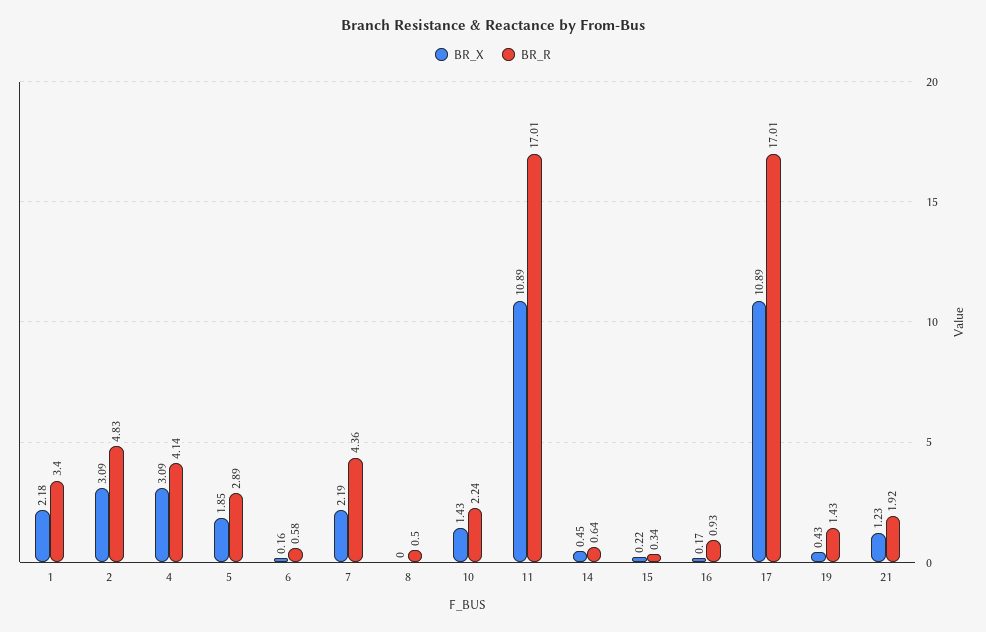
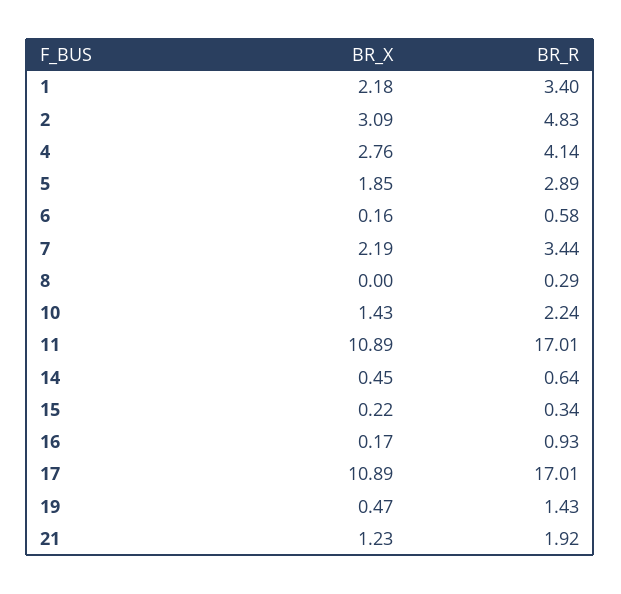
  {
    "BR_X": {
      "1": 2.18,
      "2": 3.09,
-     "4": 3.09,
+     "4": 2.76,
      "5": 1.85,
      "6": 0.16,
      "7": 2.19,
      "8": 0,
      "10": 1.43,
      "11": 10.89,
      "14": 0.45,
      "15": 0.22,
      "16": 0.17,
      "17": 10.89,
-     "19": 0.43,
+     "19": 0.47,
      "21": 1.23
    },
    "BR_R": {
      "1": 3.4,
      "2": 4.83,
      "4": 4.14,
      "5": 2.89,
      "6": 0.58,
-     "7": 4.36,
+     "7": 3.44,
-     "8": 0.5,
+     "8": 0.29,
      "10": 2.24,
      "11": 17.01,
      "14": 0.64,
      "15": 0.34,
      "16": 0.93,
      "17": 17.01,
      "19": 1.43,
      "21": 1.92
    }
  }

